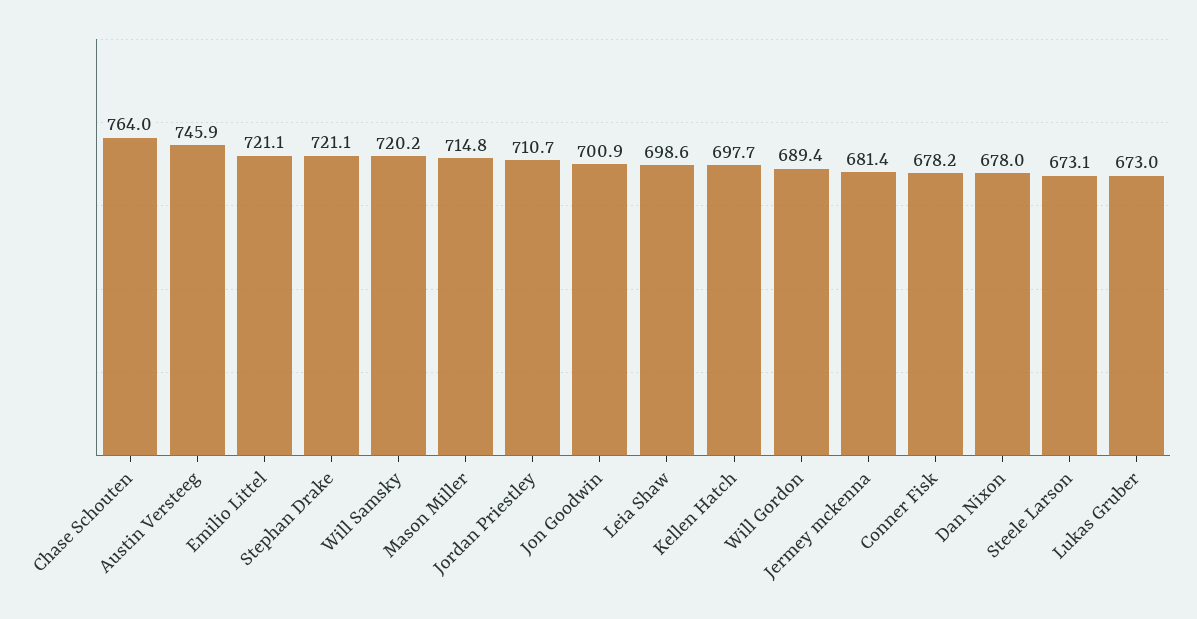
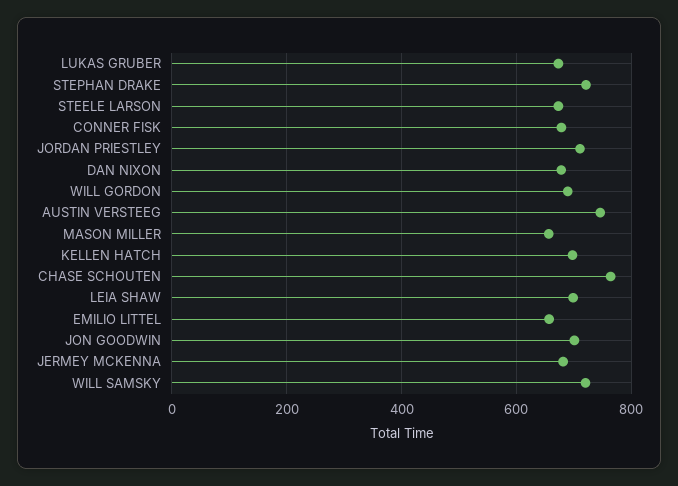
  {
    "Chase Schouten": 764,
    "Austin Versteeg": 745.9,
-   "Emilio Littel": 721.1,
+   "Emilio Littel": 660,
    "Stephan Drake": 721.1,
    "Will Samsky": 720.2,
-   "Mason Miller": 714.8,
+   "Mason Miller": 660,
    "Jordan Priestley": 710.7,
    "Jon Goodwin": 700.9,
    "Leia Shaw": 698.6,
    "Kellen Hatch": 697.7,
    "Will Gordon": 689.4,
    "Jermey mckenna": 681.4,
    "Conner Fisk": 678.2,
    "Dan Nixon": 678,
    "Steele Larson": 673.1,
    "Lukas Gruber": 673
  }

